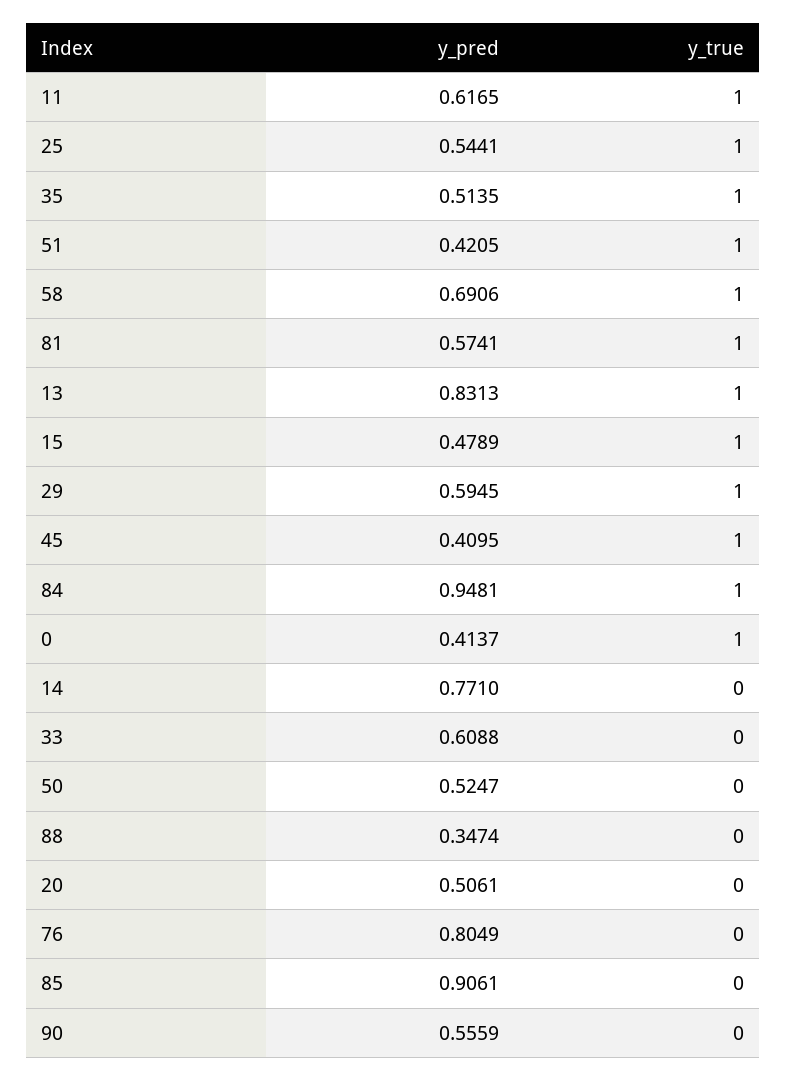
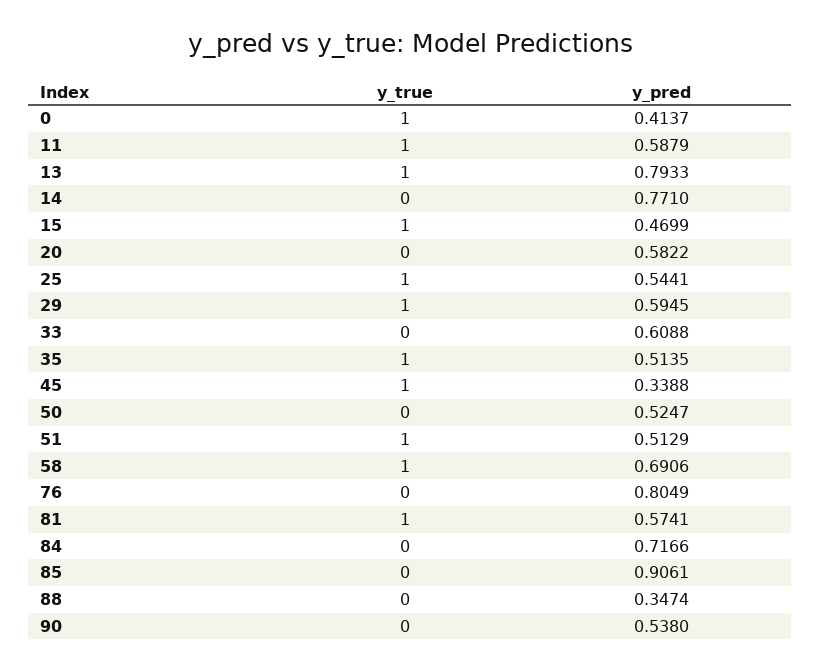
  {
    "y_pred": {
-     "11": 0.6165,
+     "11": 0.5879,
      "25": 0.5441,
      "35": 0.5135,
-     "51": 0.4205,
+     "51": 0.5129,
      "58": 0.6906,
      "81": 0.5741,
-     "13": 0.8313,
+     "13": 0.7933,
-     "15": 0.4789,
+     "15": 0.4699,
      "29": 0.5945,
-     "45": 0.4095,
+     "45": 0.3388,
-     "84": 0.9481,
+     "84": 0.7166,
      "0": 0.4137,
      "14": 0.771,
      "33": 0.6088,
      "50": 0.5247,
      "88": 0.3474,
-     "20": 0.5061,
+     "20": 0.5822,
      "76": 0.8049,
      "85": 0.9061,
-     "90": 0.5559
+     "90": 0.538
    },
    "y_true": {
      "11": 1,
      "25": 1,
      "35": 1,
      "51": 1,
      "58": 1,
      "81": 1,
      "13": 1,
      "15": 1,
      "29": 1,
      "45": 1,
-     "84": 1,
+     "84": 0,
      "0": 1,
      "14": 0,
      "33": 0,
      "50": 0,
      "88": 0,
      "20": 0,
      "76": 0,
      "85": 0,
      "90": 0
    }
  }

